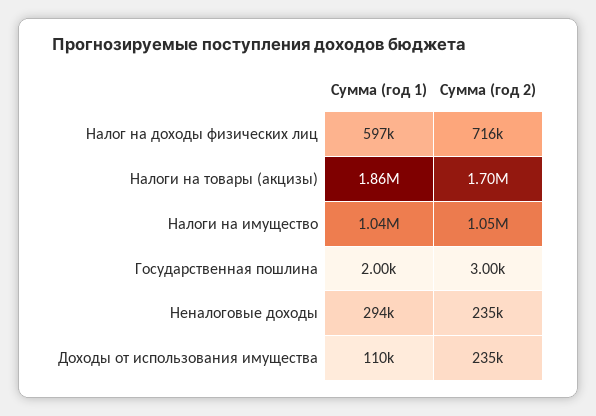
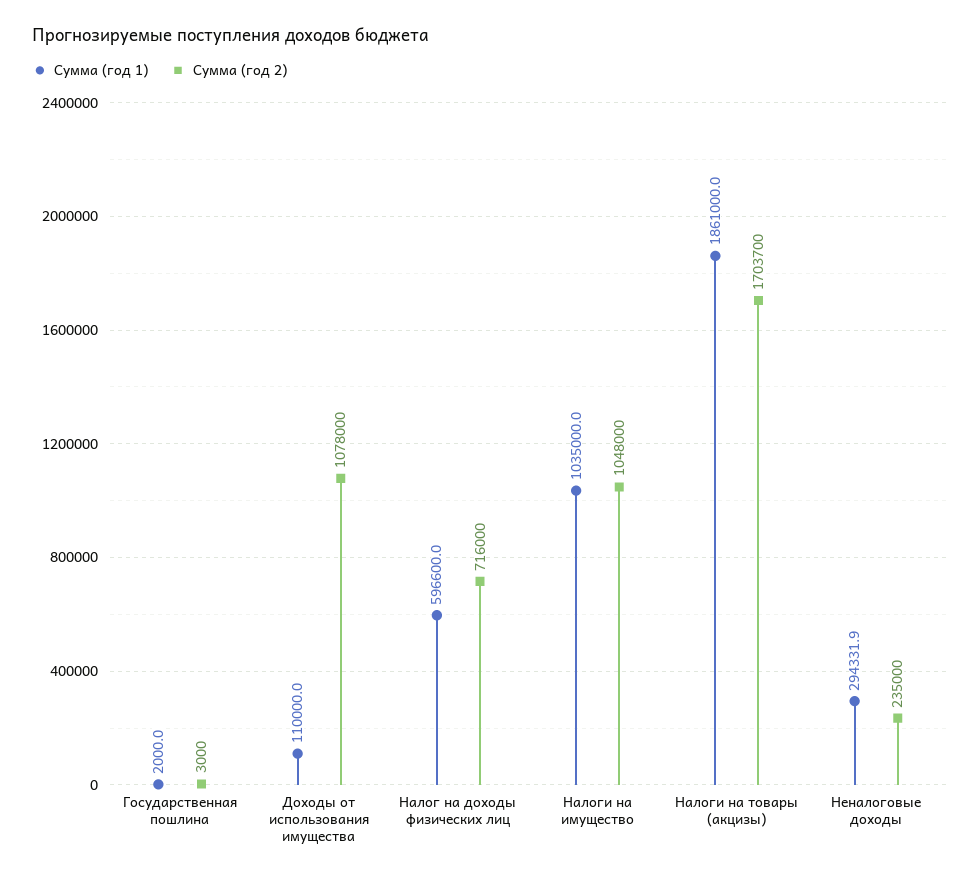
  {
    "Сумма (год 1)": {
      "Налог на доходы физических лиц": 596600,
      "Налоги на товары (акцизы)": 1861000,
      "Налоги на имущество": 1035000,
      "Государственная пошлина": 2000,
      "Неналоговые доходы": 294331.9,
      "Доходы от использования имущества": 110000
    },
    "Сумма (год 2)": {
      "Налог на доходы физических лиц": 716000,
      "Налоги на товары (акцизы)": 1703700,
      "Налоги на имущество": 1048000,
      "Государственная пошлина": 3000,
      "Неналоговые доходы": 235000,
-     "Доходы от использования имущества": 235000
+     "Доходы от использования имущества": 1078000
    }
  }

